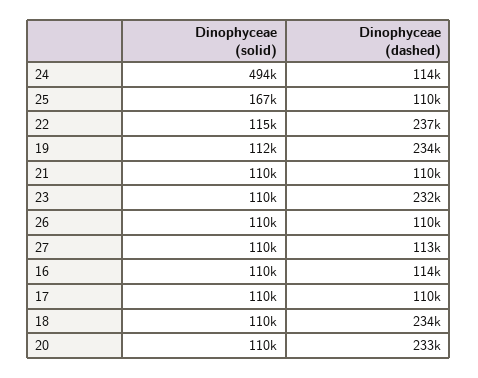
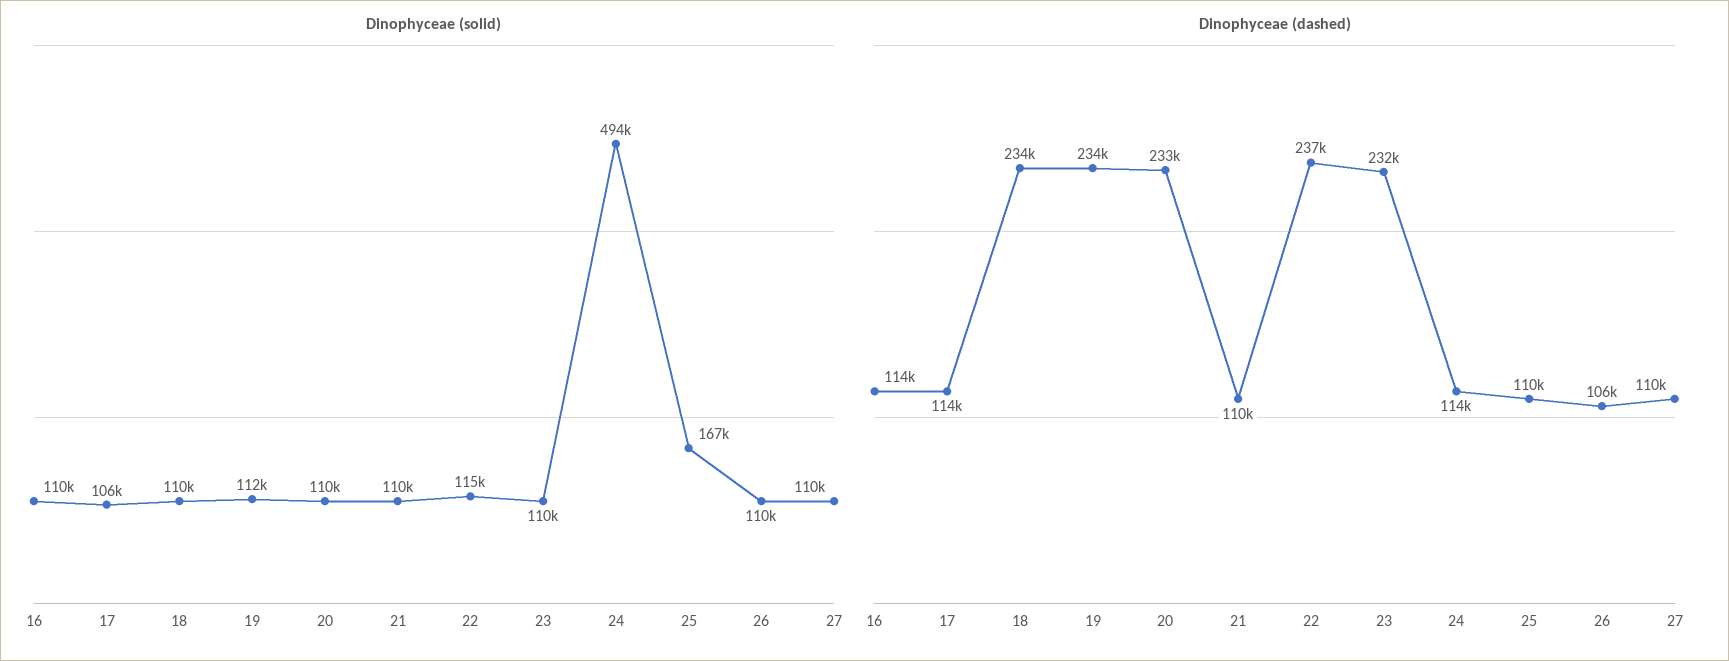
  {
    "Dinophyceae (solid)": {
      "24": 494000,
      "25": 167000,
      "22": 115000,
      "19": 112000,
      "21": 110000,
      "23": 110000,
      "26": 110000,
      "27": 110000,
      "16": 110000,
-     "17": 110000,
+     "17": 106000,
      "18": 110000,
      "20": 110000
    },
    "Dinophyceae (dashed)": {
      "24": 114000,
      "25": 110000,
      "22": 237000,
      "19": 234000,
      "21": 110000,
      "23": 232000,
-     "26": 110000,
+     "26": 106000,
-     "27": 113000,
+     "27": 110000,
      "16": 114000,
-     "17": 110000,
+     "17": 114000,
      "18": 234000,
      "20": 233000
    }
  }

